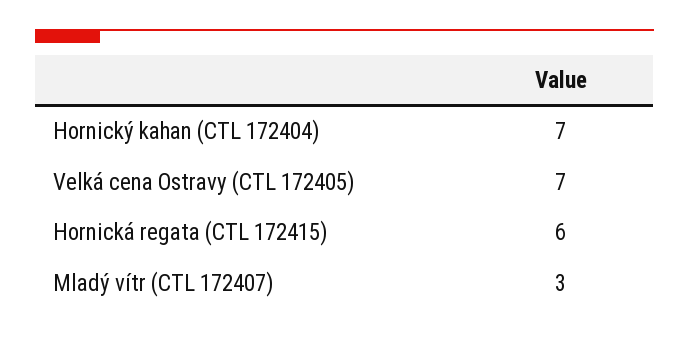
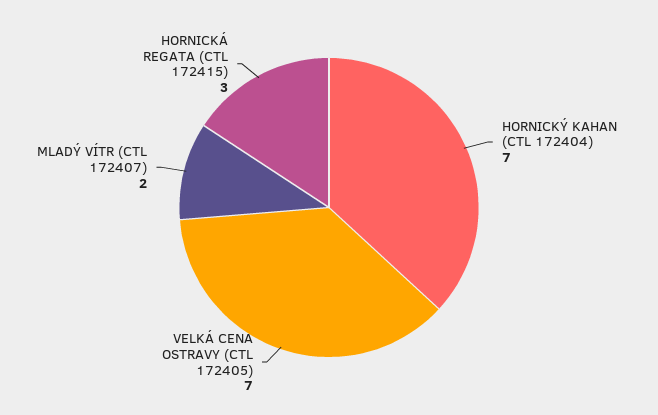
  {
    "Hornický kahan (CTL 172404)": 7,
    "Velká cena Ostravy (CTL 172405)": 7,
-   "Hornická regata (CTL 172415)": 6,
+   "Hornická regata (CTL 172415)": 3,
-   "Mladý vítr (CTL 172407)": 3
+   "Mladý vítr (CTL 172407)": 2
  }

